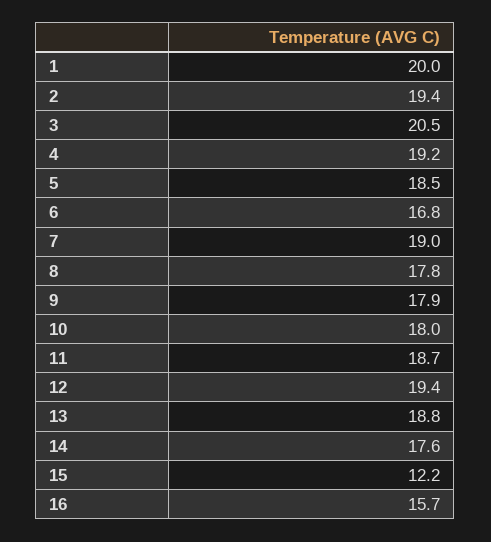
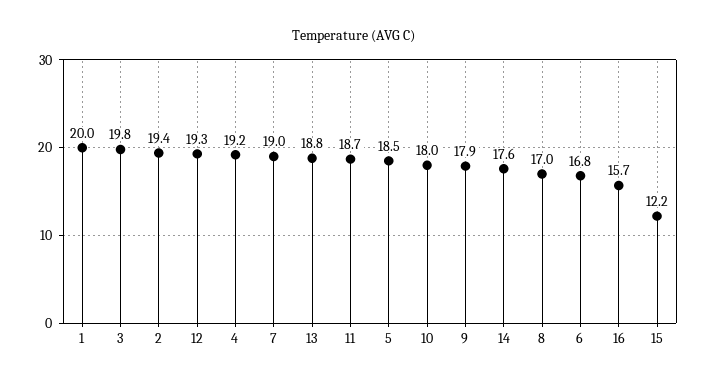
  {
    "1": 20,
    "2": 19.4,
-   "3": 20.5,
+   "3": 19.8,
    "4": 19.2,
    "5": 18.5,
    "6": 16.8,
    "7": 19,
-   "8": 17.8,
+   "8": 17,
    "9": 17.9,
    "10": 18,
    "11": 18.7,
-   "12": 19.4,
+   "12": 19.3,
    "13": 18.8,
    "14": 17.6,
    "15": 12.2,
    "16": 15.7
  }

